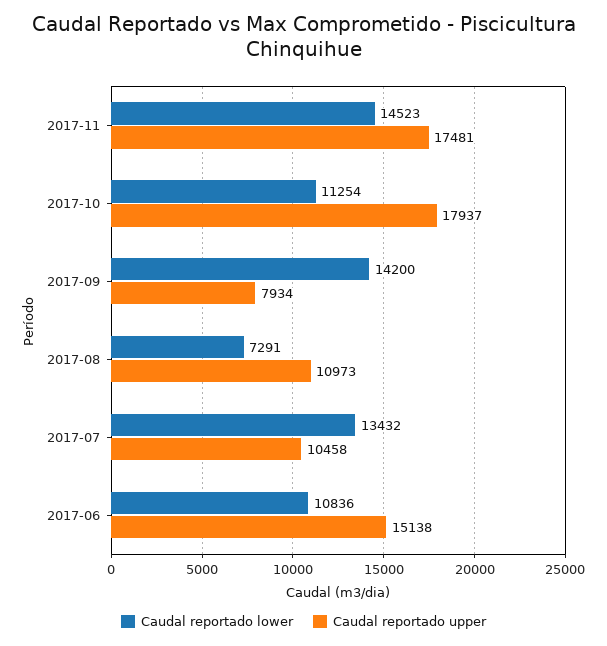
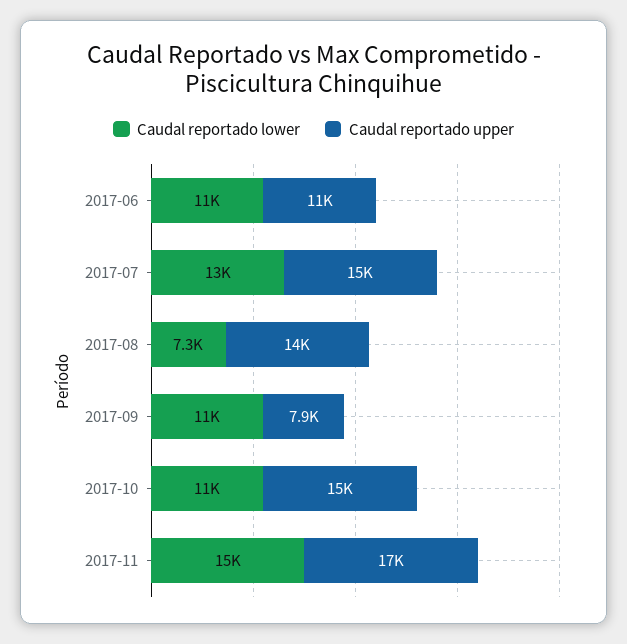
  {
    "Caudal reportado lower": {
      "2017-11": 14523,
      "2017-10": 11254,
-     "2017-09": 14200,
+     "2017-09": 11000,
      "2017-08": 7291,
      "2017-07": 13432,
      "2017-06": 10836
    },
    "Caudal reportado upper": {
      "2017-11": 17481,
-     "2017-10": 17937,
+     "2017-10": 15000,
      "2017-09": 7934,
-     "2017-08": 10973,
+     "2017-08": 14000,
-     "2017-07": 10458,
+     "2017-07": 15000,
-     "2017-06": 15138
+     "2017-06": 11000
    }
  }

